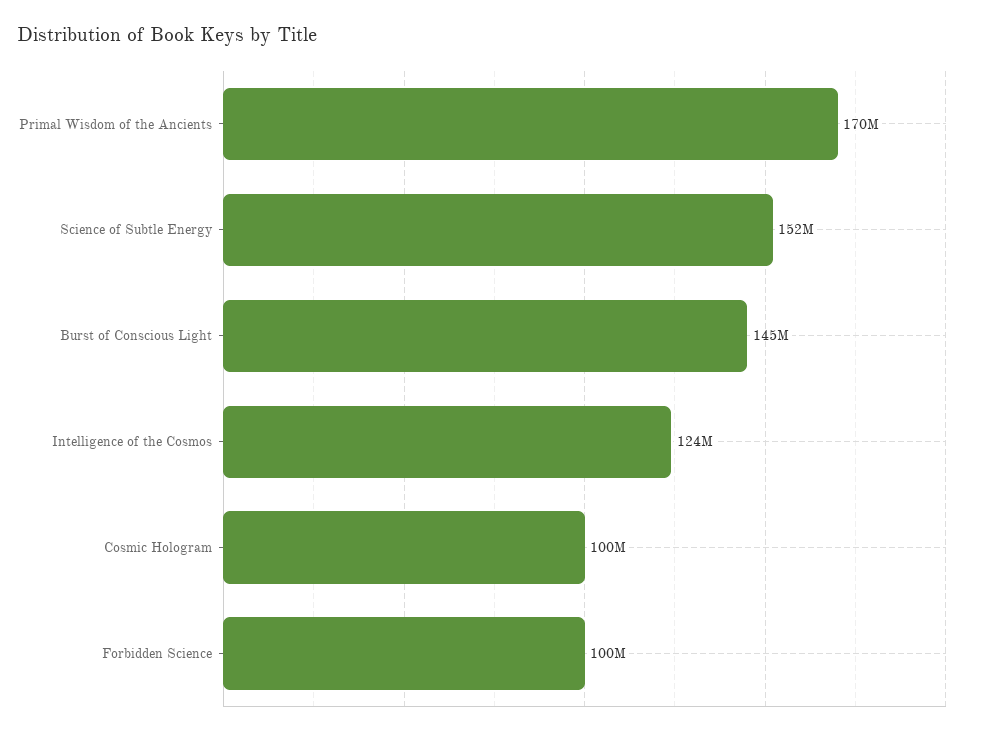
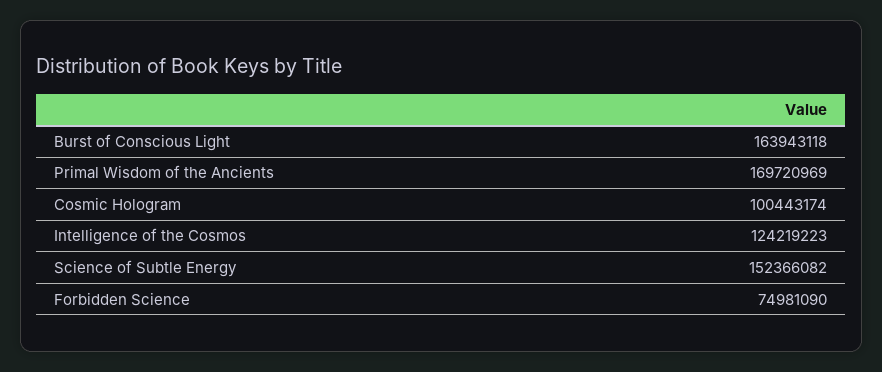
  {
    "Primal Wisdom of the Ancients": 169720969,
    "Science of Subtle Energy": 152366082,
-   "Burst of Conscious Light": 145000000,
+   "Burst of Conscious Light": 163943118,
    "Intelligence of the Cosmos": 124219223,
    "Cosmic Hologram": 100443174,
-   "Forbidden Science": 100000000
+   "Forbidden Science": 74981090
  }

